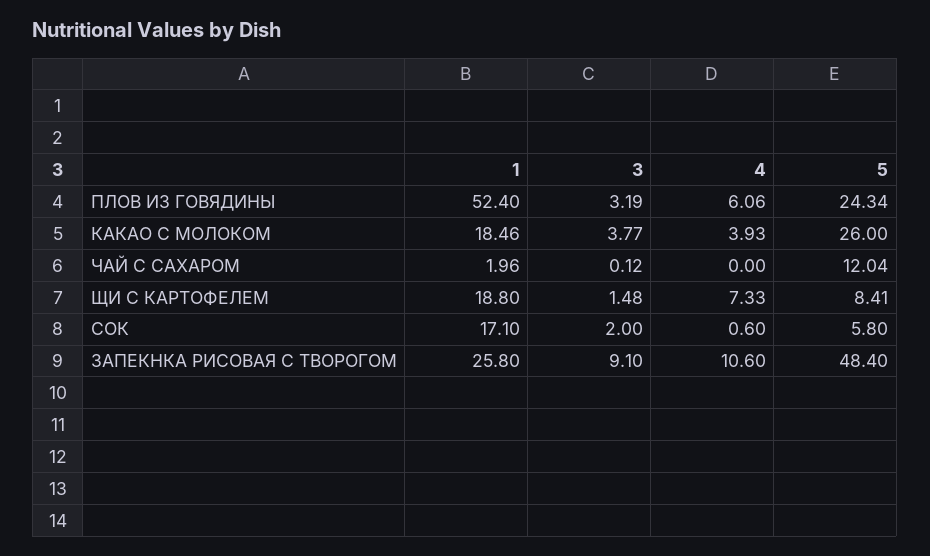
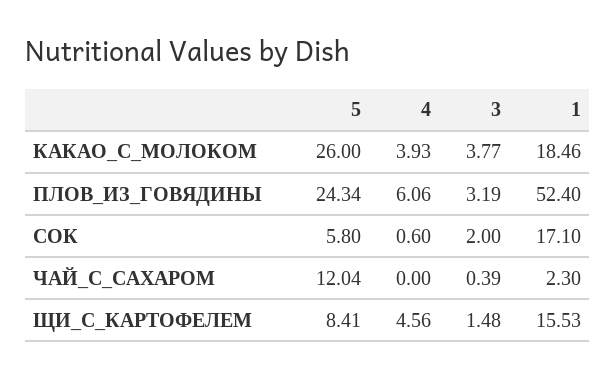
  {
    "1": {
      "ПЛОВ ИЗ ГОВЯДИНЫ": 52.4,
      "КАКАО С МОЛОКОМ": 18.46,
-     "ЧАЙ С САХАРОМ": 1.96,
+     "ЧАЙ С САХАРОМ": 2.3,
-     "ЩИ С КАРТОФЕЛЕМ": 18.8,
+     "ЩИ С КАРТОФЕЛЕМ": 15.53,
-     "СОК": 17.1,
+     "СОК": 17.1
-     "ЗАПЕКНКА РИСОВАЯ С ТВОРОГОМ": 25.8
    },
    "3": {
      "ПЛОВ ИЗ ГОВЯДИНЫ": 3.19,
      "КАКАО С МОЛОКОМ": 3.77,
-     "ЧАЙ С САХАРОМ": 0.12,
+     "ЧАЙ С САХАРОМ": 0.39,
      "ЩИ С КАРТОФЕЛЕМ": 1.48,
-     "СОК": 2,
+     "СОК": 2
-     "ЗАПЕКНКА РИСОВАЯ С ТВОРОГОМ": 9.1
    },
    "4": {
      "ПЛОВ ИЗ ГОВЯДИНЫ": 6.06,
      "КАКАО С МОЛОКОМ": 3.93,
      "ЧАЙ С САХАРОМ": 0,
-     "ЩИ С КАРТОФЕЛЕМ": 7.33,
+     "ЩИ С КАРТОФЕЛЕМ": 4.56,
-     "СОК": 0.6,
+     "СОК": 0.6
-     "ЗАПЕКНКА РИСОВАЯ С ТВОРОГОМ": 10.6
    },
    "5": {
      "ПЛОВ ИЗ ГОВЯДИНЫ": 24.34,
      "КАКАО С МОЛОКОМ": 26,
      "ЧАЙ С САХАРОМ": 12.04,
      "ЩИ С КАРТОФЕЛЕМ": 8.41,
-     "СОК": 5.8,
+     "СОК": 5.8
-     "ЗАПЕКНКА РИСОВАЯ С ТВОРОГОМ": 48.4
    }
  }

